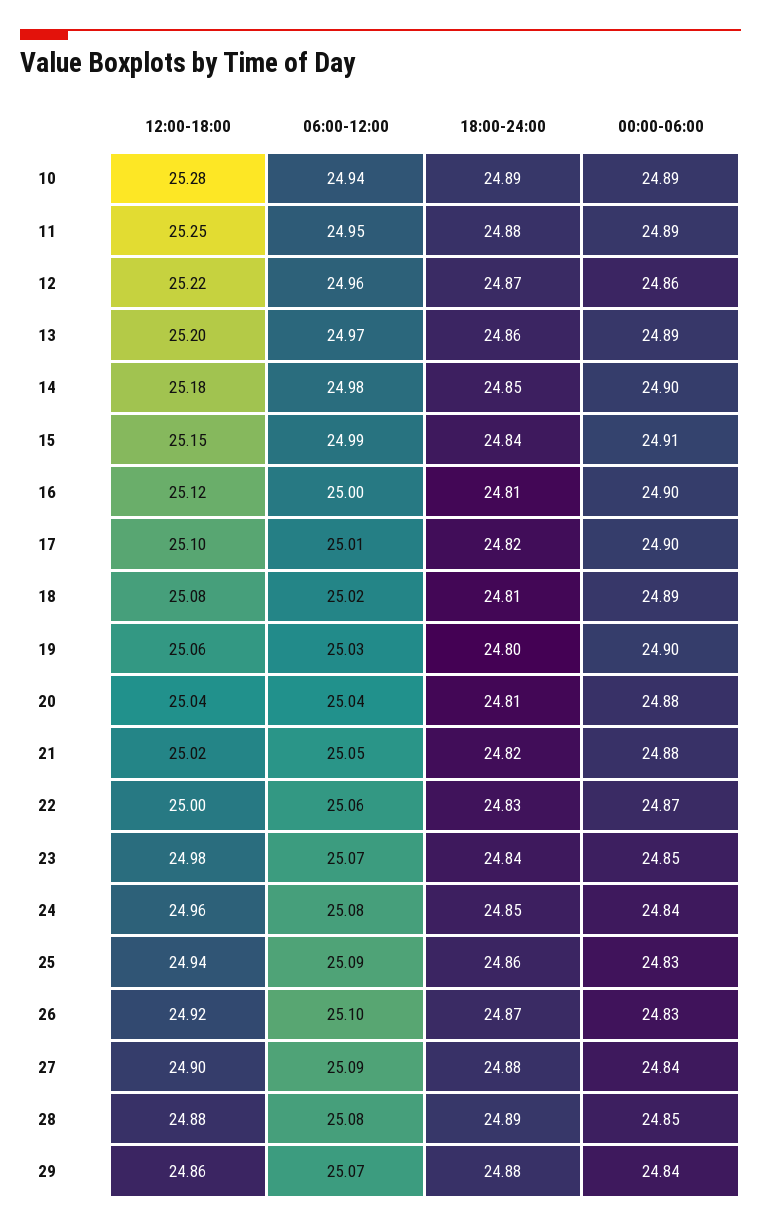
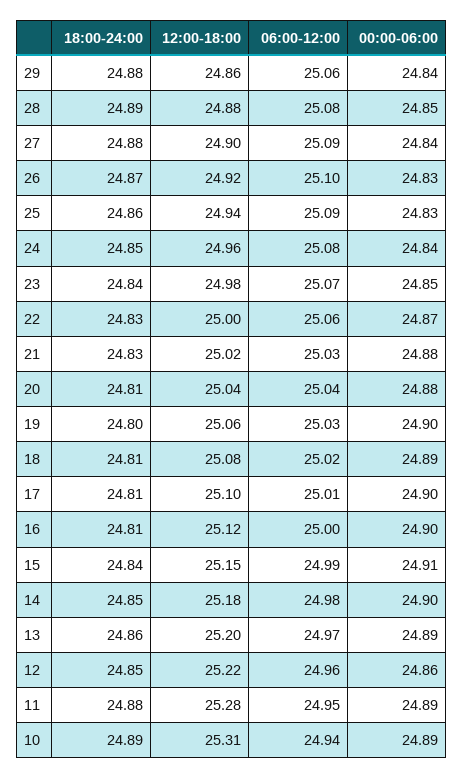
  {
    "12:00-18:00": {
-     "10": 25.28,
+     "10": 25.31,
-     "11": 25.25,
+     "11": 25.28,
      "12": 25.22,
      "13": 25.2,
      "14": 25.18,
      "15": 25.15,
      "16": 25.12,
      "17": 25.1,
      "18": 25.08,
      "19": 25.06,
      "20": 25.04,
      "21": 25.02,
      "22": 25,
      "23": 24.98,
      "24": 24.96,
      "25": 24.94,
      "26": 24.92,
      "27": 24.9,
      "28": 24.88,
      "29": 24.86
    },
    "06:00-12:00": {
      "10": 24.94,
      "11": 24.95,
      "12": 24.96,
      "13": 24.97,
      "14": 24.98,
      "15": 24.99,
      "16": 25,
      "17": 25.01,
      "18": 25.02,
      "19": 25.03,
      "20": 25.04,
-     "21": 25.05,
+     "21": 25.03,
      "22": 25.06,
      "23": 25.07,
      "24": 25.08,
      "25": 25.09,
      "26": 25.1,
      "27": 25.09,
      "28": 25.08,
-     "29": 25.07
+     "29": 25.06
    },
    "18:00-24:00": {
      "10": 24.89,
      "11": 24.88,
-     "12": 24.87,
+     "12": 24.85,
      "13": 24.86,
      "14": 24.85,
      "15": 24.84,
      "16": 24.81,
-     "17": 24.82,
+     "17": 24.81,
      "18": 24.81,
      "19": 24.8,
      "20": 24.81,
-     "21": 24.82,
+     "21": 24.83,
      "22": 24.83,
      "23": 24.84,
      "24": 24.85,
      "25": 24.86,
      "26": 24.87,
      "27": 24.88,
      "28": 24.89,
      "29": 24.88
    },
    "00:00-06:00": {
      "10": 24.89,
      "11": 24.89,
      "12": 24.86,
      "13": 24.89,
      "14": 24.9,
      "15": 24.91,
      "16": 24.9,
      "17": 24.9,
      "18": 24.89,
      "19": 24.9,
      "20": 24.88,
      "21": 24.88,
      "22": 24.87,
      "23": 24.85,
      "24": 24.84,
      "25": 24.83,
      "26": 24.83,
      "27": 24.84,
      "28": 24.85,
      "29": 24.84
    }
  }

